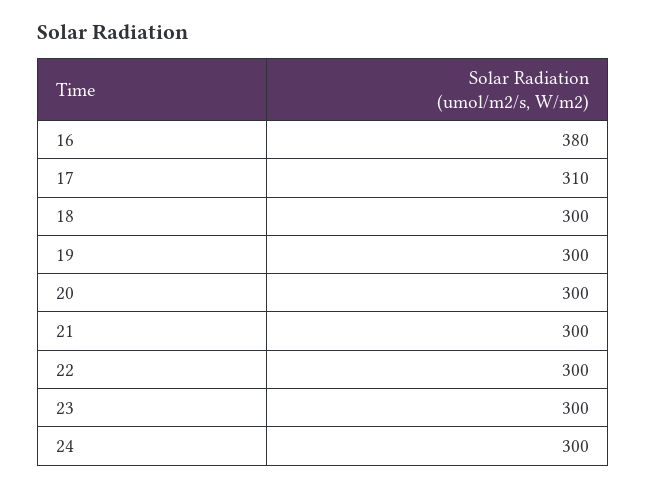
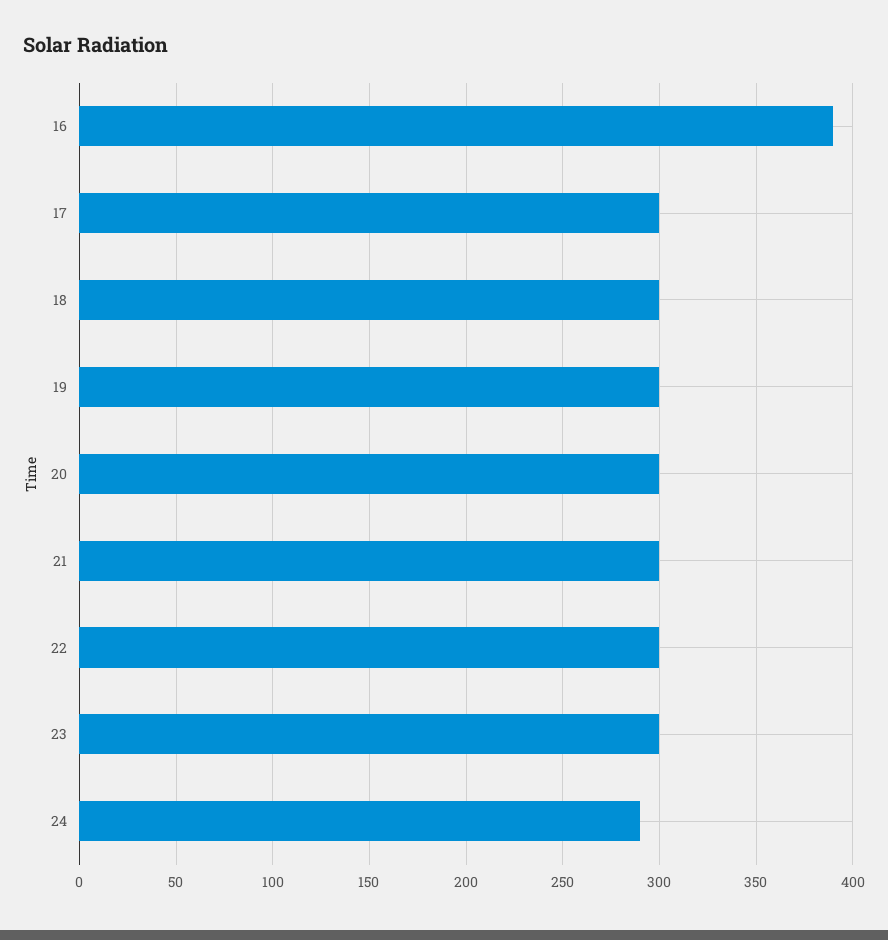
  {
-   "16": 380,
+   "16": 390,
-   "17": 310,
+   "17": 300,
    "18": 300,
    "19": 300,
    "20": 300,
    "21": 300,
    "22": 300,
    "23": 300,
-   "24": 300
+   "24": 290
  }

